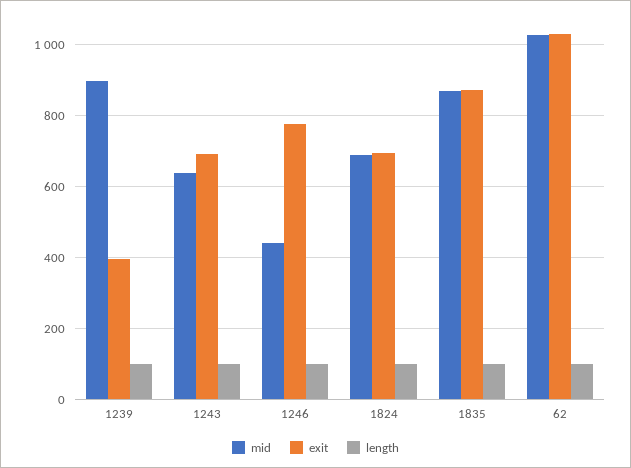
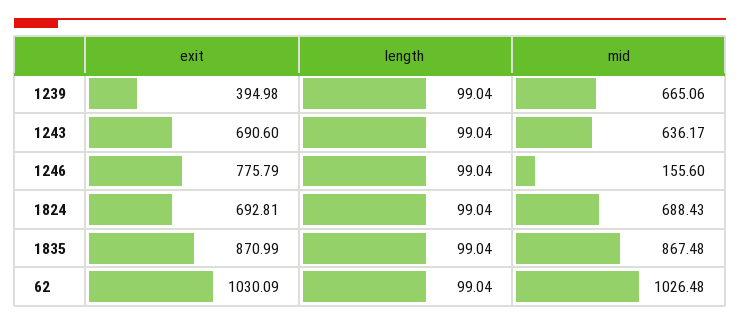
  {
    "mid": {
-     "1239": 900,
+     "1239": 665.06,
      "1243": 636.17,
-     "1246": 440,
+     "1246": 155.6,
      "1824": 688.43,
      "1835": 867.48,
      "62": 1026.48
    },
    "exit": {
      "1239": 394.98,
      "1243": 690.6,
      "1246": 775.79,
      "1824": 692.81,
      "1835": 870.99,
      "62": 1030.09
    },
    "length": {
      "1239": 99.04,
      "1243": 99.04,
      "1246": 99.04,
      "1824": 99.04,
      "1835": 99.04,
      "62": 99.04
    }
  }

